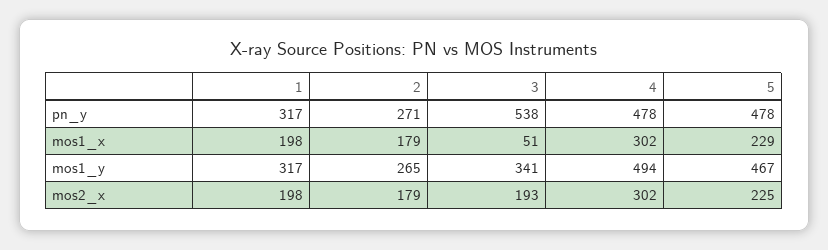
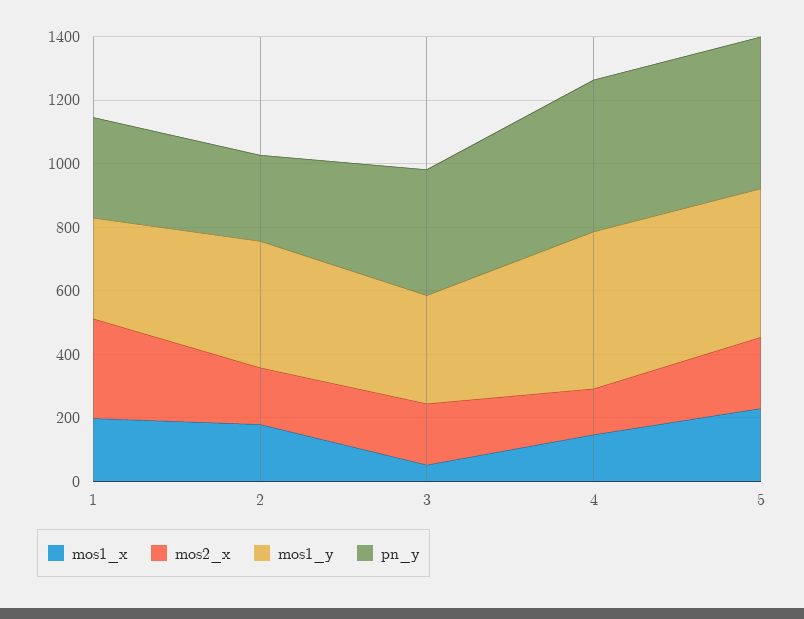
  {
    "pn_y": {
      "1": 317,
      "2": 271,
-     "3": 538,
+     "3": 400,
      "4": 478,
      "5": 478
    },
    "mos1_x": {
      "1": 198,
      "2": 179,
      "3": 51,
-     "4": 302,
+     "4": 150,
      "5": 229
    },
    "mos1_y": {
      "1": 317,
-     "2": 265,
+     "2": 400,
      "3": 341,
      "4": 494,
      "5": 467
    },
    "mos2_x": {
-     "1": 198,
+     "1": 300,
      "2": 179,
      "3": 193,
-     "4": 302,
+     "4": 150,
      "5": 225
    }
  }

